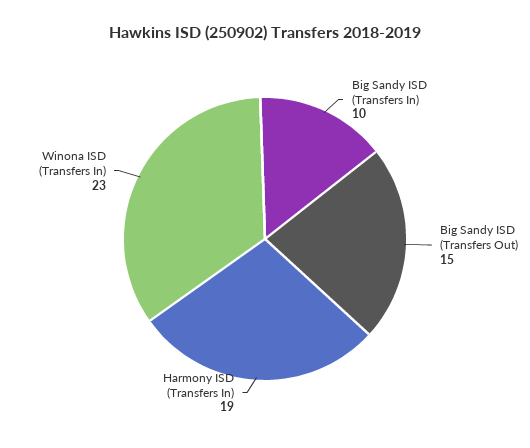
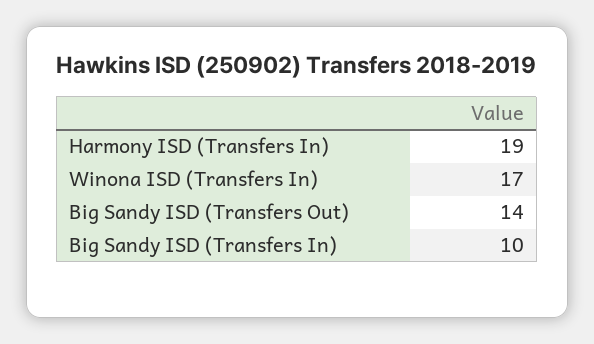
  {
    "Big Sandy ISD (Transfers In)": 10,
-   "Big Sandy ISD (Transfers Out)": 15,
+   "Big Sandy ISD (Transfers Out)": 14,
    "Harmony ISD (Transfers In)": 19,
-   "Winona ISD (Transfers In)": 23
+   "Winona ISD (Transfers In)": 17
  }

